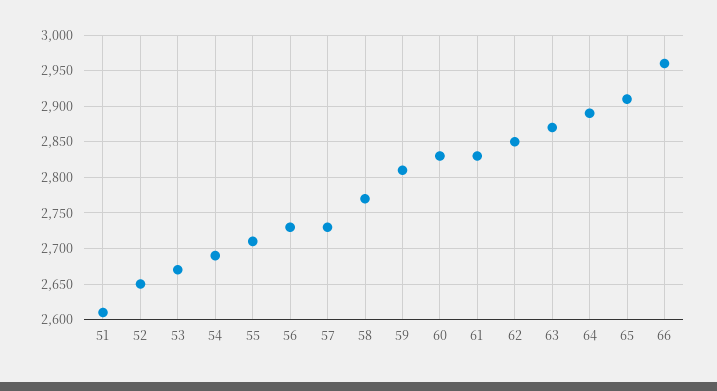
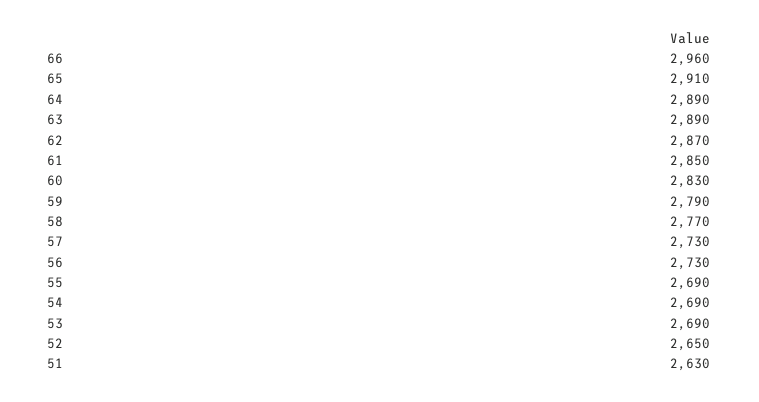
  {
-   "51": 2610,
+   "51": 2630,
    "52": 2650,
-   "53": 2670,
+   "53": 2690,
    "54": 2690,
-   "55": 2710,
+   "55": 2690,
    "56": 2730,
    "57": 2730,
    "58": 2770,
-   "59": 2810,
+   "59": 2790,
    "60": 2830,
-   "61": 2830,
+   "61": 2850,
-   "62": 2850,
+   "62": 2870,
-   "63": 2870,
+   "63": 2890,
    "64": 2890,
    "65": 2910,
    "66": 2960
  }

